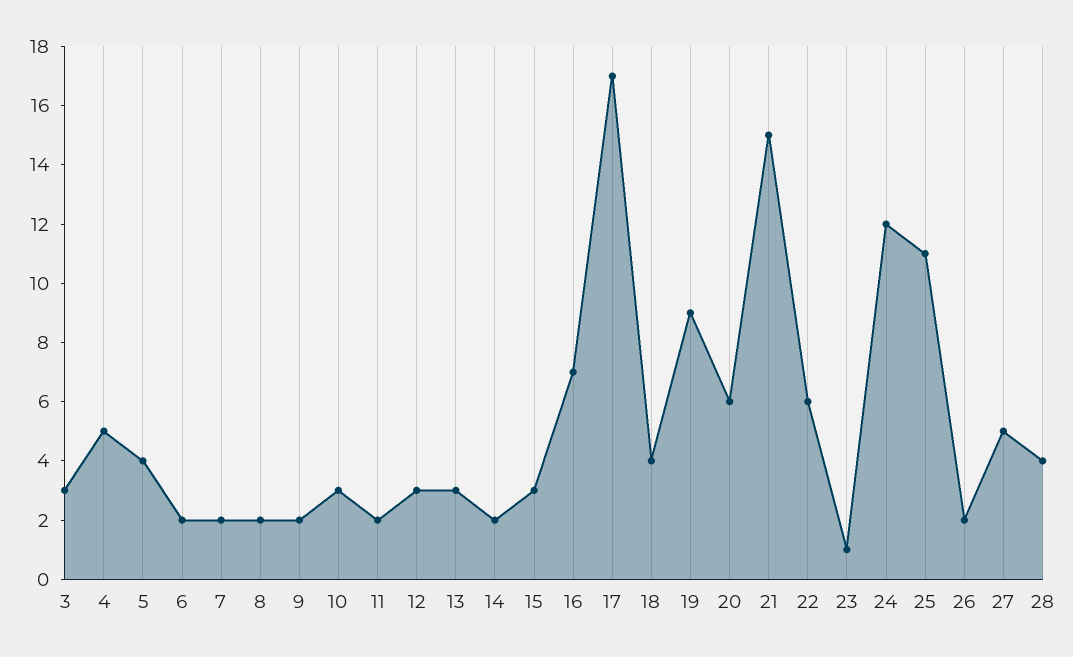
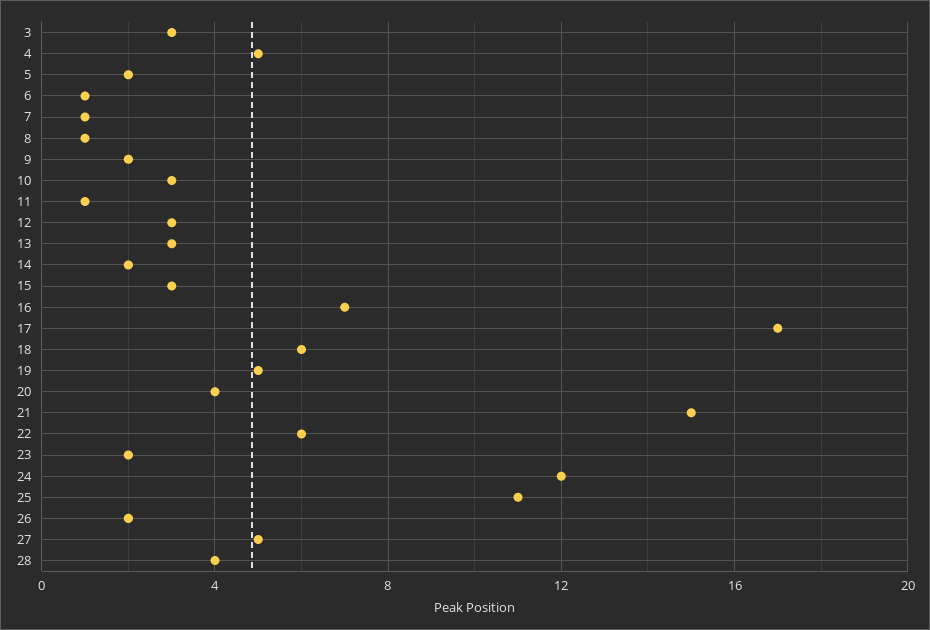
  {
    "3": 3,
    "4": 5,
-   "5": 4,
+   "5": 2,
-   "6": 2,
+   "6": 1,
-   "7": 2,
+   "7": 1,
-   "8": 2,
+   "8": 1,
    "9": 2,
    "10": 3,
-   "11": 2,
+   "11": 1,
    "12": 3,
    "13": 3,
    "14": 2,
    "15": 3,
    "16": 7,
    "17": 17,
-   "18": 4,
+   "18": 6,
-   "19": 9,
+   "19": 5,
-   "20": 6,
+   "20": 4,
    "21": 15,
    "22": 6,
-   "23": 1,
+   "23": 2,
    "24": 12,
    "25": 11,
    "26": 2,
    "27": 5,
    "28": 4
  }

